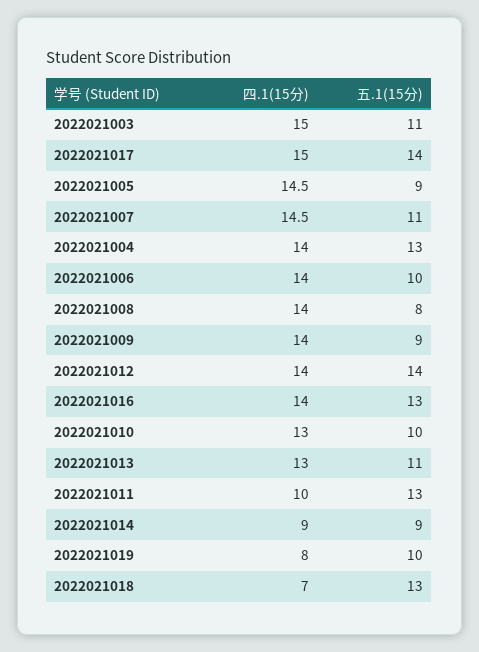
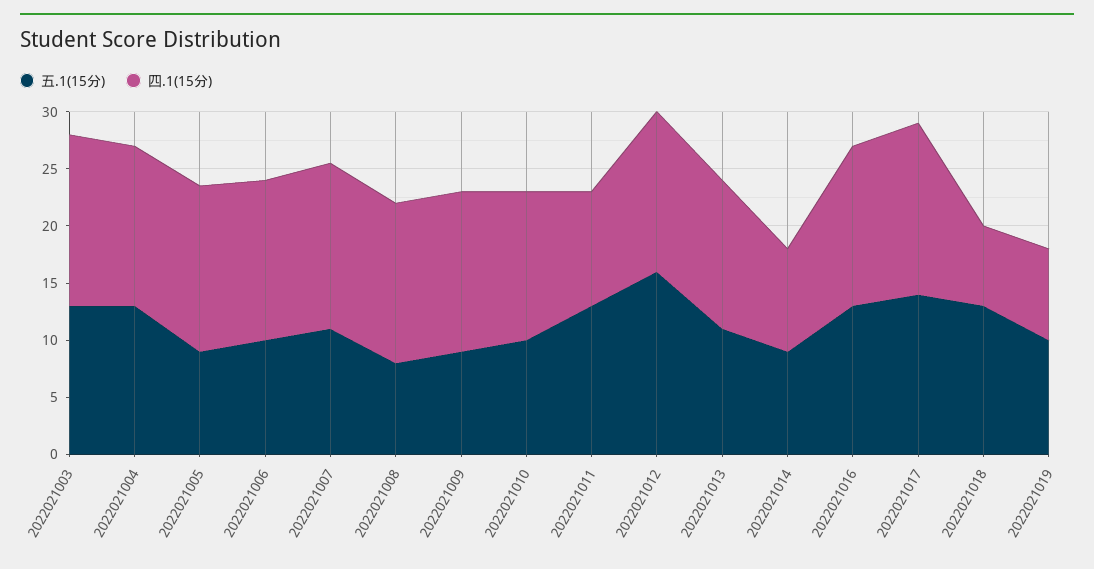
  {
    "四.1(15分)": {
      "2022021003": 15,
      "2022021017": 15,
      "2022021005": 14.5,
      "2022021007": 14.5,
      "2022021004": 14,
      "2022021006": 14,
      "2022021008": 14,
      "2022021009": 14,
      "2022021012": 14,
      "2022021016": 14,
      "2022021010": 13,
      "2022021013": 13,
      "2022021011": 10,
      "2022021014": 9,
      "2022021019": 8,
      "2022021018": 7
    },
    "五.1(15分)": {
-     "2022021003": 11,
+     "2022021003": 13,
      "2022021017": 14,
      "2022021005": 9,
      "2022021007": 11,
      "2022021004": 13,
      "2022021006": 10,
      "2022021008": 8,
      "2022021009": 9,
-     "2022021012": 14,
+     "2022021012": 16,
      "2022021016": 13,
      "2022021010": 10,
      "2022021013": 11,
      "2022021011": 13,
      "2022021014": 9,
      "2022021019": 10,
      "2022021018": 13
    }
  }

